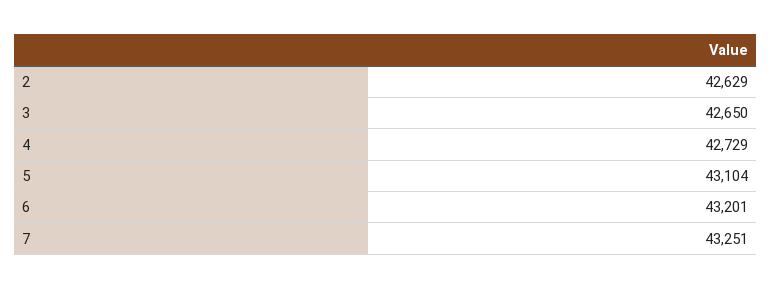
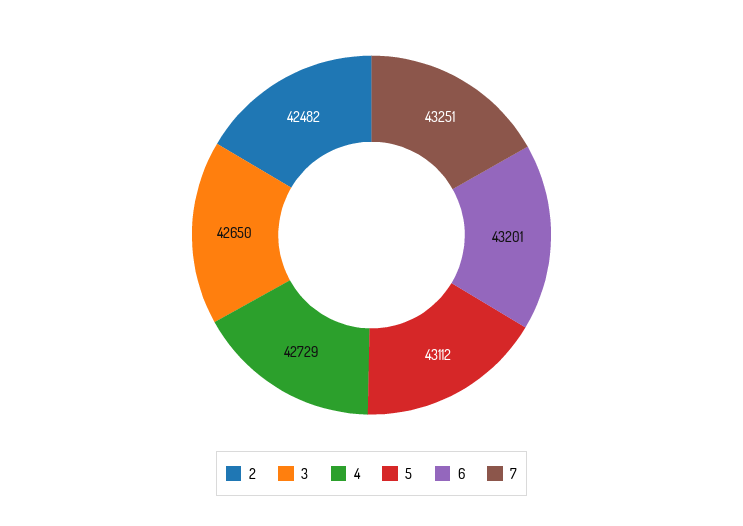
  {
-   "2": 42629,
+   "2": 42482,
    "3": 42650,
    "4": 42729,
-   "5": 43104,
+   "5": 43112,
    "6": 43201,
    "7": 43251
  }

